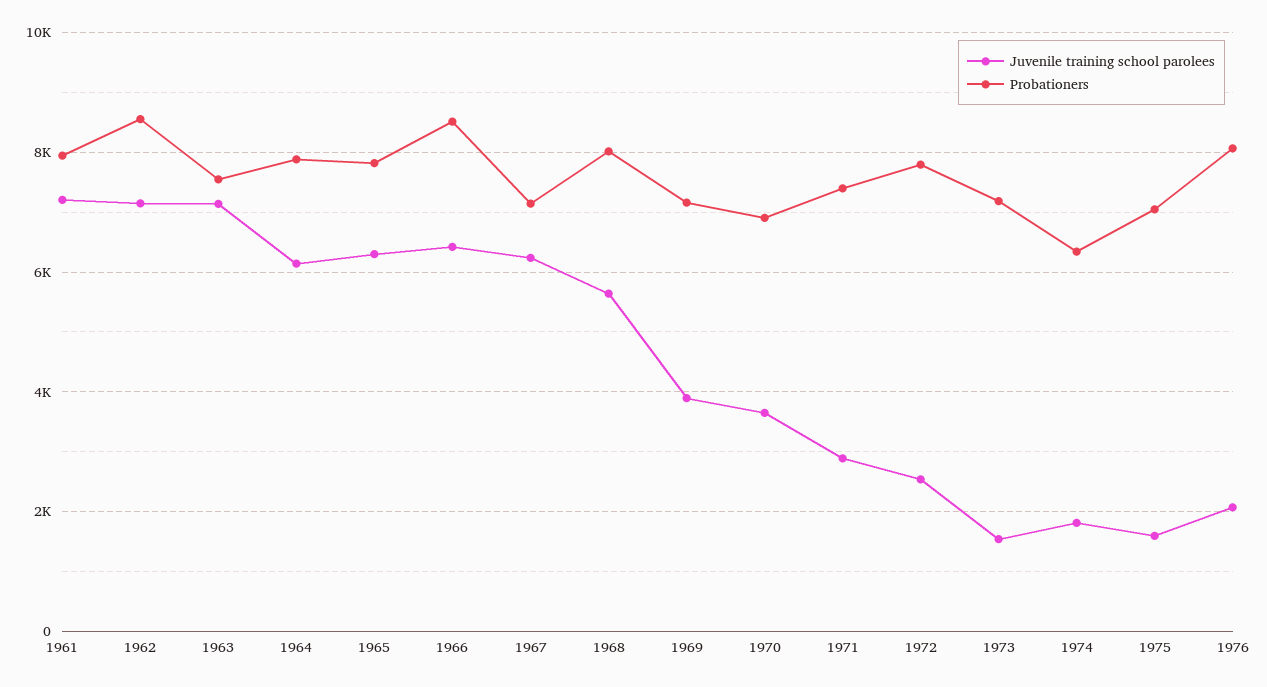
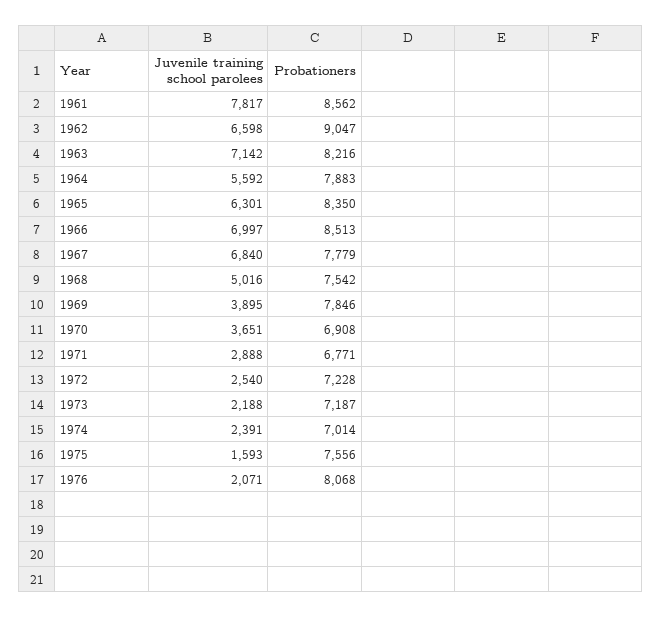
  {
    "Juvenile training school parolees": {
-     "1961": 7200,
+     "1961": 7817,
-     "1962": 7200,
+     "1962": 6598,
      "1963": 7142,
-     "1964": 6200,
+     "1964": 5592,
      "1965": 6301,
-     "1966": 6400,
+     "1966": 6997,
-     "1967": 6200,
+     "1967": 6840,
-     "1968": 5600,
+     "1968": 5016,
      "1969": 3895,
      "1970": 3651,
      "1971": 2888,
      "1972": 2540,
-     "1973": 1600,
+     "1973": 2188,
-     "1974": 1800,
+     "1974": 2391,
      "1975": 1593,
      "1976": 2071
    },
    "Probationers": {
-     "1961": 8000,
+     "1961": 8562,
-     "1962": 8600,
+     "1962": 9047,
-     "1963": 7600,
+     "1963": 8216,
      "1964": 7883,
-     "1965": 7800,
+     "1965": 8350,
      "1966": 8513,
-     "1967": 7200,
+     "1967": 7779,
-     "1968": 8000,
+     "1968": 7542,
-     "1969": 7200,
+     "1969": 7846,
      "1970": 6908,
-     "1971": 7400,
+     "1971": 6771,
-     "1972": 7800,
+     "1972": 7228,
      "1973": 7187,
-     "1974": 6400,
+     "1974": 7014,
-     "1975": 7000,
+     "1975": 7556,
      "1976": 8068
    }
  }

